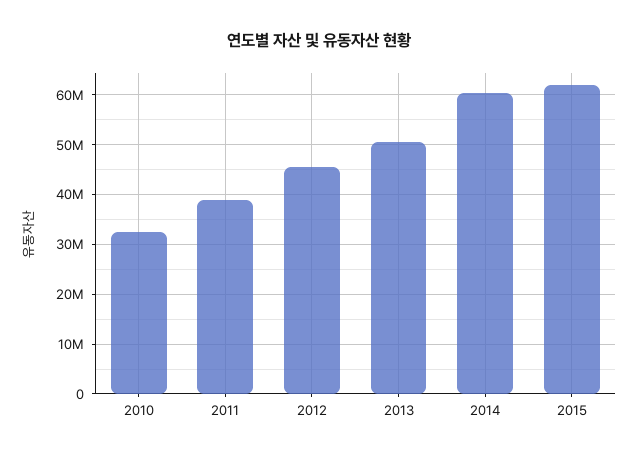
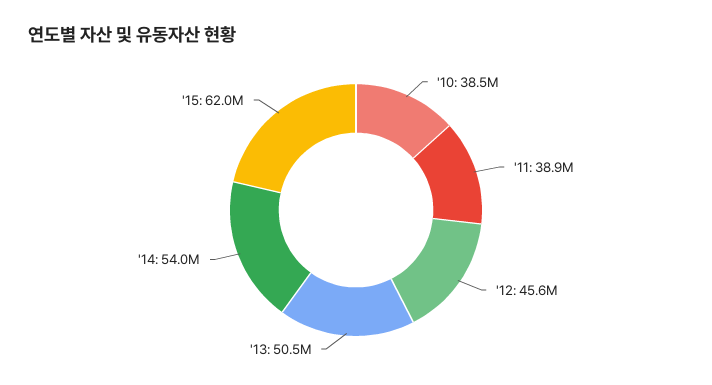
  {
-   "2010": 32000000,
+   "2010": 38500000,
    "2011": 38900000,
    "2012": 45600000,
    "2013": 50500000,
-   "2014": 60000000,
+   "2014": 54000000,
    "2015": 62000000
  }

